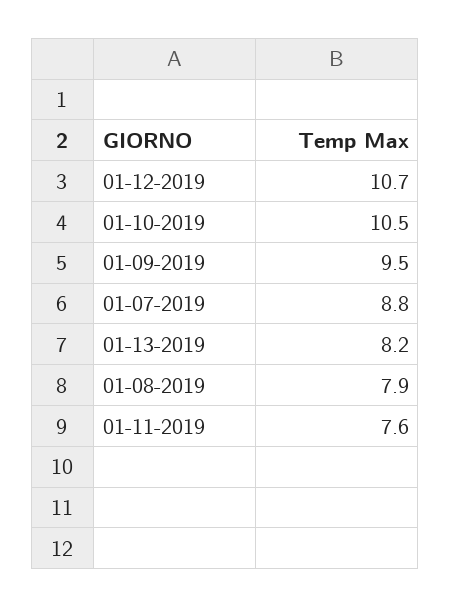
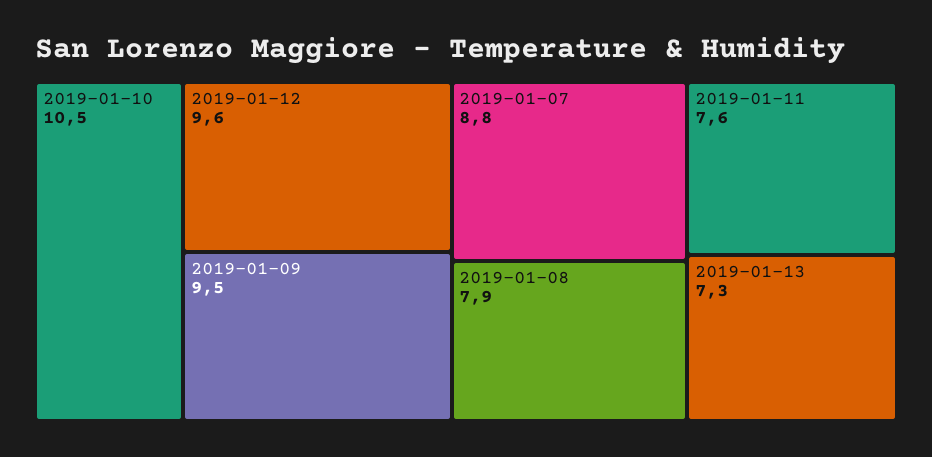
  {
-   "01-12-2019": 10.7,
+   "01-12-2019": 9.6,
    "01-10-2019": 10.5,
    "01-09-2019": 9.5,
    "01-07-2019": 8.8,
-   "01-13-2019": 8.2,
+   "01-13-2019": 7.3,
    "01-08-2019": 7.9,
    "01-11-2019": 7.6
  }

